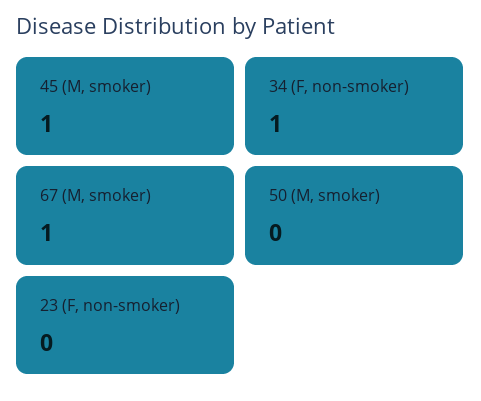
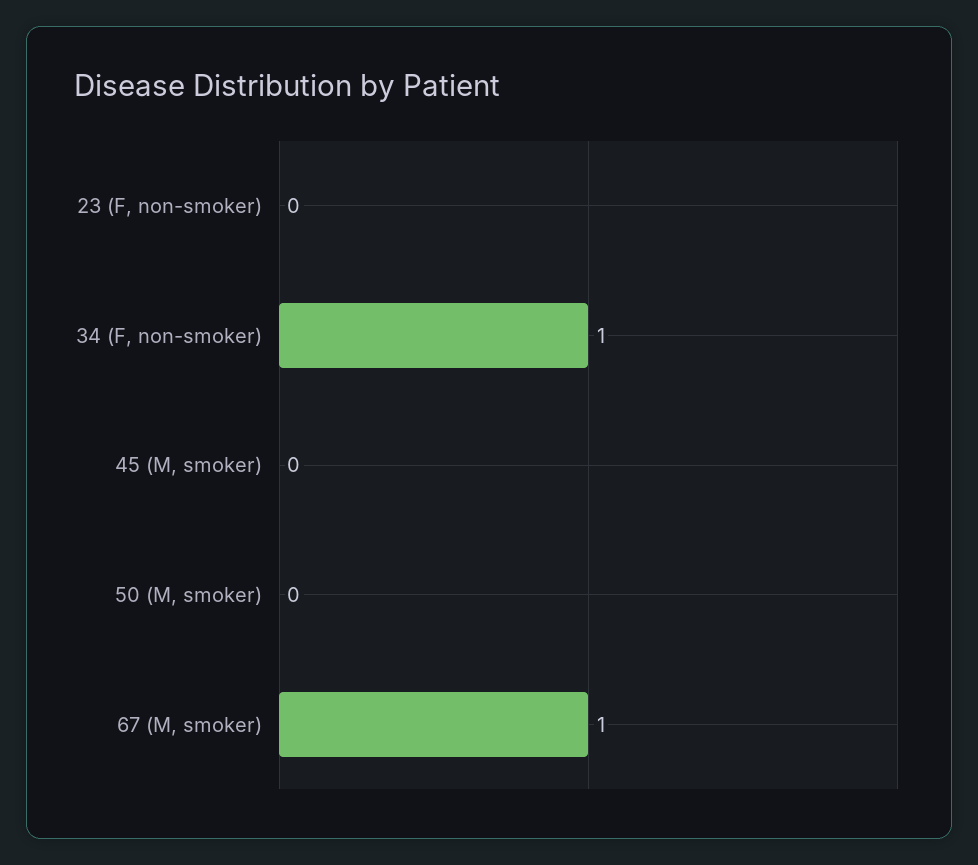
  {
-   "45 (M, smoker)": 1,
+   "45 (M, smoker)": 0,
    "34 (F, non-smoker)": 1,
    "67 (M, smoker)": 1,
    "50 (M, smoker)": 0,
    "23 (F, non-smoker)": 0
  }

